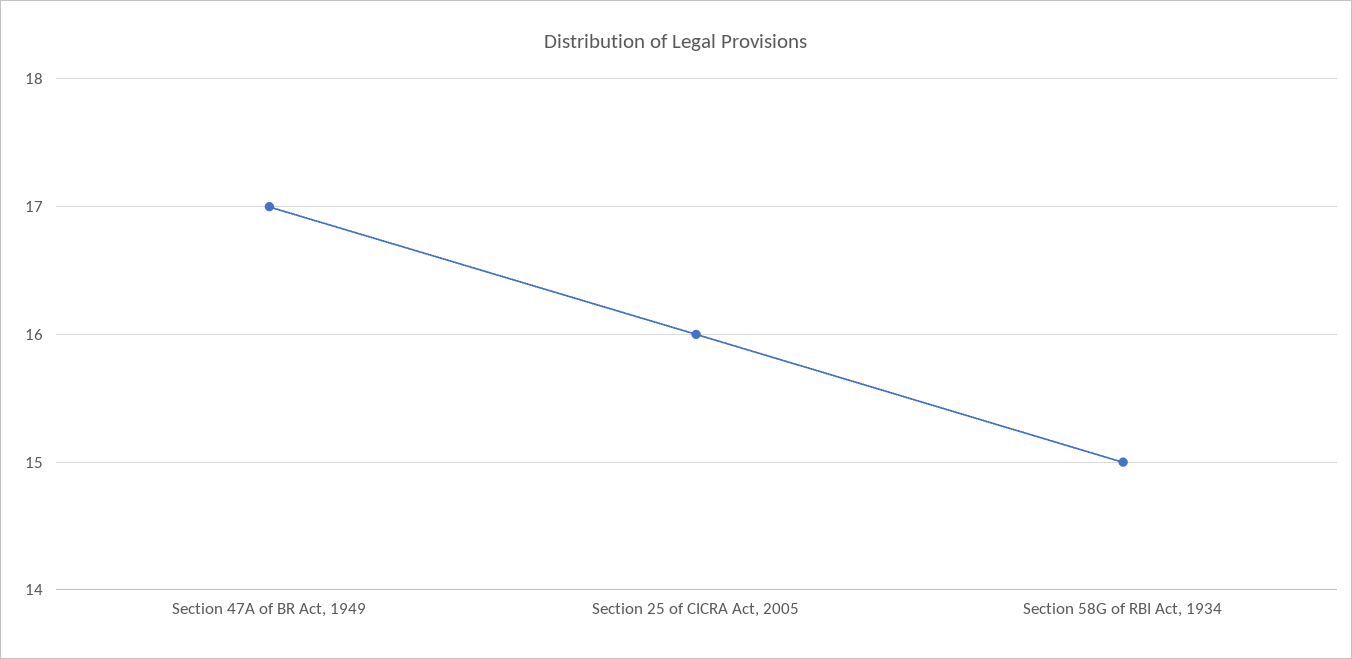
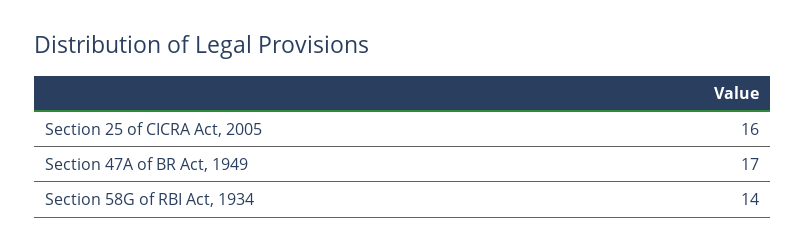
  {
    "Section 47A of BR Act, 1949": 17,
    "Section 25 of CICRA Act, 2005": 16,
-   "Section 58G of RBI Act, 1934": 15
+   "Section 58G of RBI Act, 1934": 14
  }

